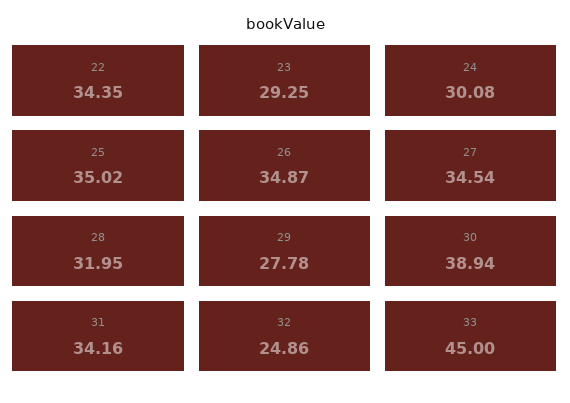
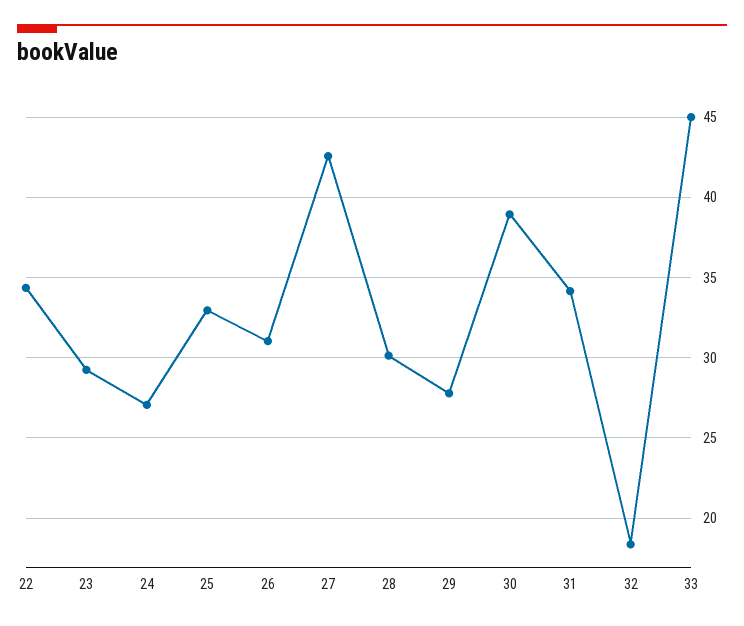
  {
    "22": 34.35,
    "23": 29.25,
-   "24": 30.08,
+   "24": 27,
-   "25": 35.02,
+   "25": 33,
-   "26": 34.87,
+   "26": 31,
-   "27": 34.54,
+   "27": 42.5,
-   "28": 31.95,
+   "28": 30,
    "29": 27.78,
    "30": 38.94,
    "31": 34.16,
-   "32": 24.86,
+   "32": 18.5,
    "33": 45
  }

